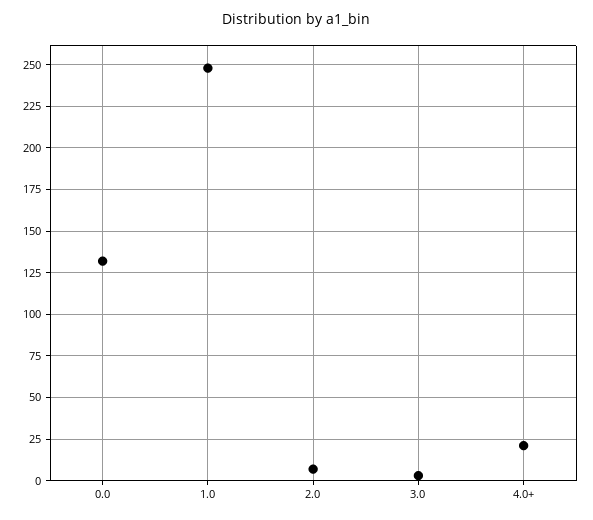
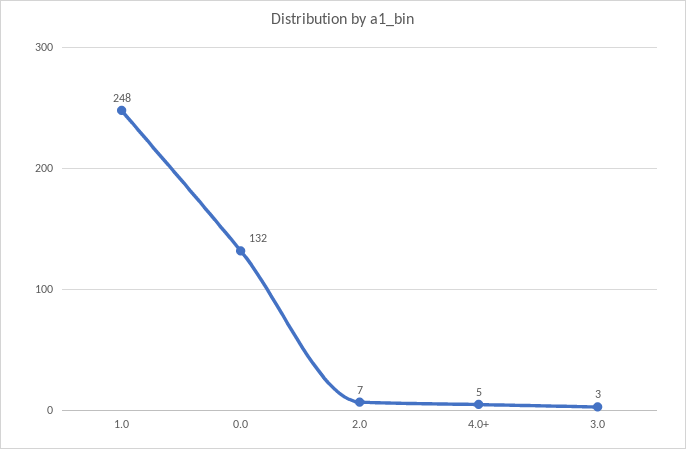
  {
    "0.0": 132,
    "1.0": 248,
    "2.0": 7,
    "3.0": 3,
-   "4.0+": 20
+   "4.0+": 5
  }

